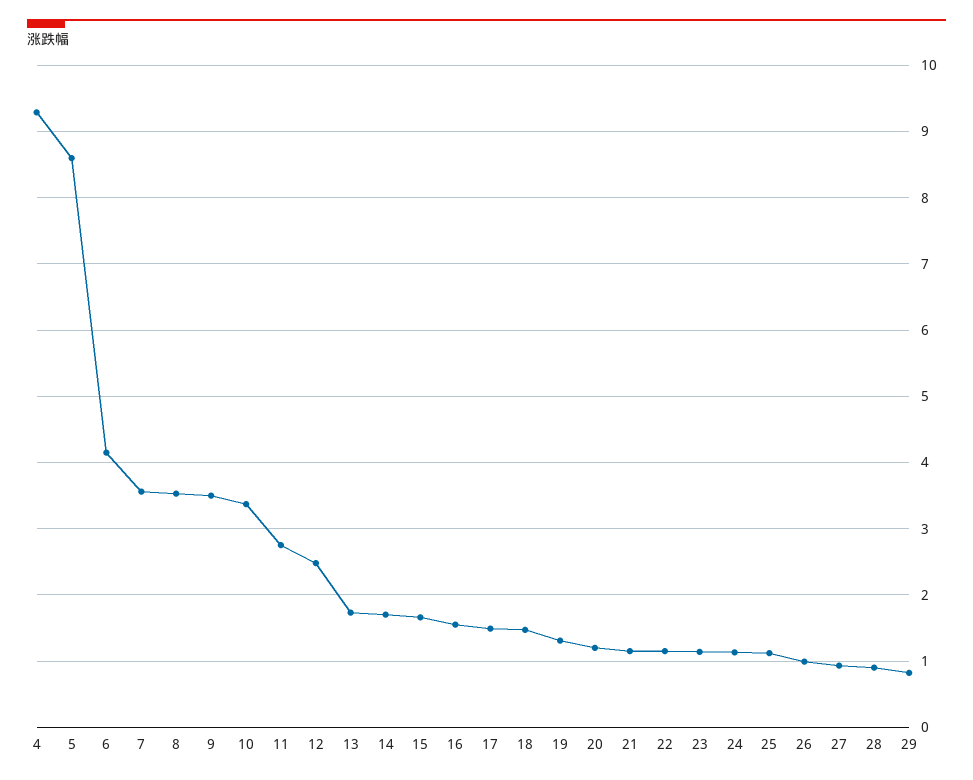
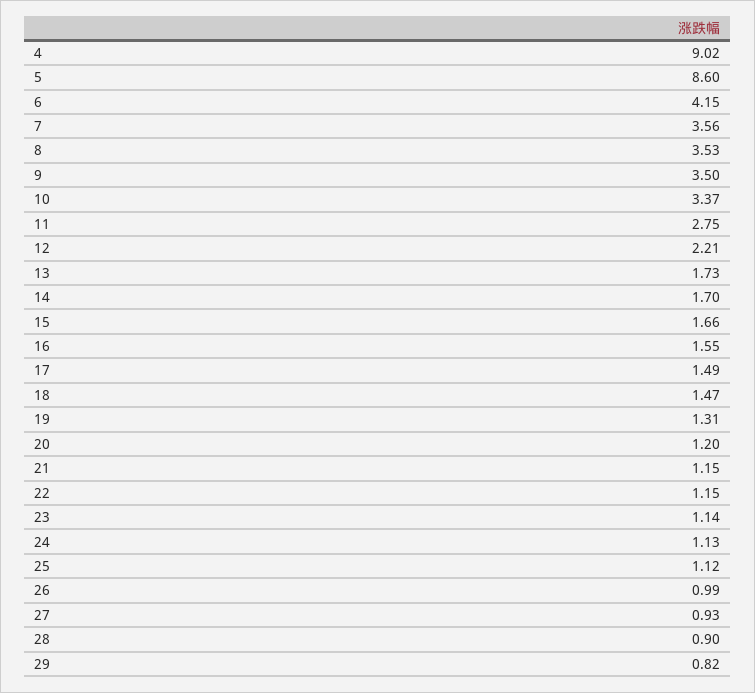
  {
-   "4": 9.3,
+   "4": 9.02,
    "5": 8.6,
    "6": 4.15,
    "7": 3.56,
    "8": 3.53,
    "9": 3.5,
    "10": 3.37,
    "11": 2.75,
-   "12": 2.5,
+   "12": 2.21,
    "13": 1.73,
    "14": 1.7,
    "15": 1.66,
    "16": 1.55,
    "17": 1.49,
    "18": 1.47,
    "19": 1.31,
    "20": 1.2,
    "21": 1.15,
    "22": 1.15,
    "23": 1.14,
    "24": 1.13,
    "25": 1.12,
    "26": 0.99,
    "27": 0.93,
    "28": 0.9,
    "29": 0.82
  }

